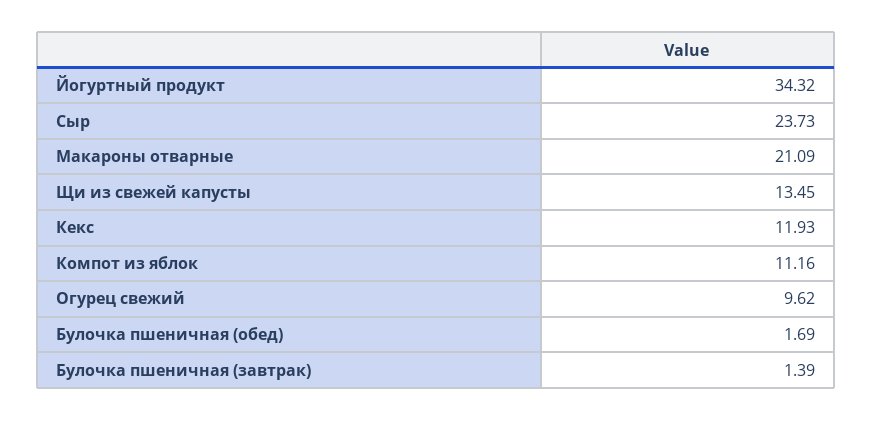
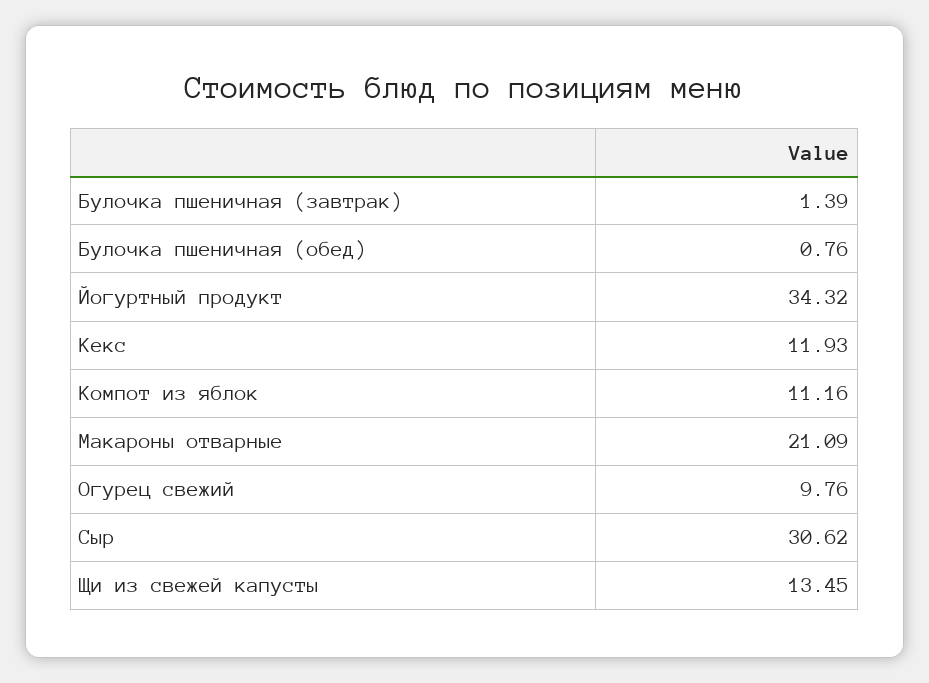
  {
    "Йогуртный продукт": 34.32,
-   "Сыр": 23.73,
+   "Сыр": 30.62,
    "Макароны отварные": 21.09,
    "Щи из свежей капусты": 13.45,
    "Кекс": 11.93,
    "Компот из яблок": 11.16,
-   "Огурец свежий": 9.62,
+   "Огурец свежий": 9.76,
-   "Булочка пшеничная (обед)": 1.69,
+   "Булочка пшеничная (обед)": 0.76,
    "Булочка пшеничная (завтрак)": 1.39
  }

